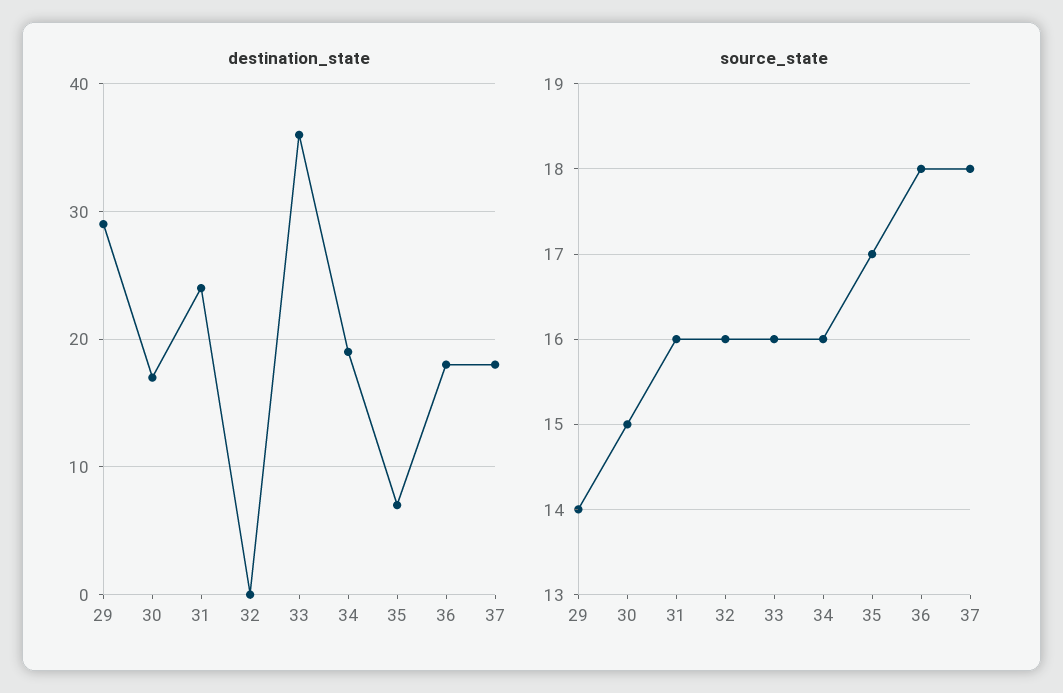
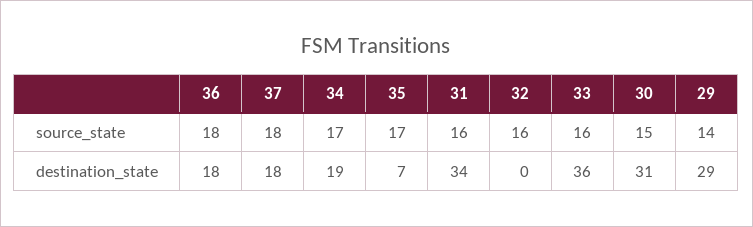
  {
    "destination_state": {
      "29": 29,
-     "30": 17,
+     "30": 31,
-     "31": 24,
+     "31": 34,
      "32": 0,
      "33": 36,
      "34": 19,
      "35": 7,
      "36": 18,
      "37": 18
    },
    "source_state": {
      "29": 14,
      "30": 15,
      "31": 16,
      "32": 16,
      "33": 16,
-     "34": 16,
+     "34": 17,
      "35": 17,
      "36": 18,
      "37": 18
    }
  }

